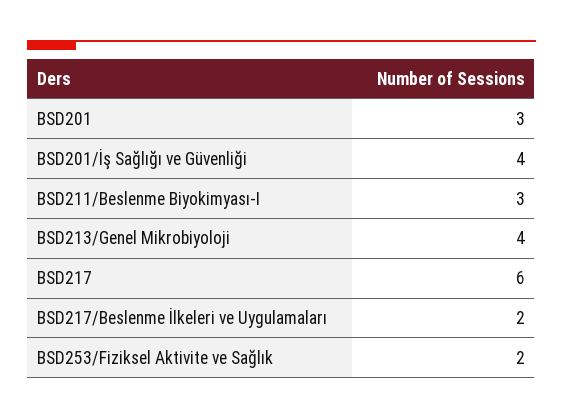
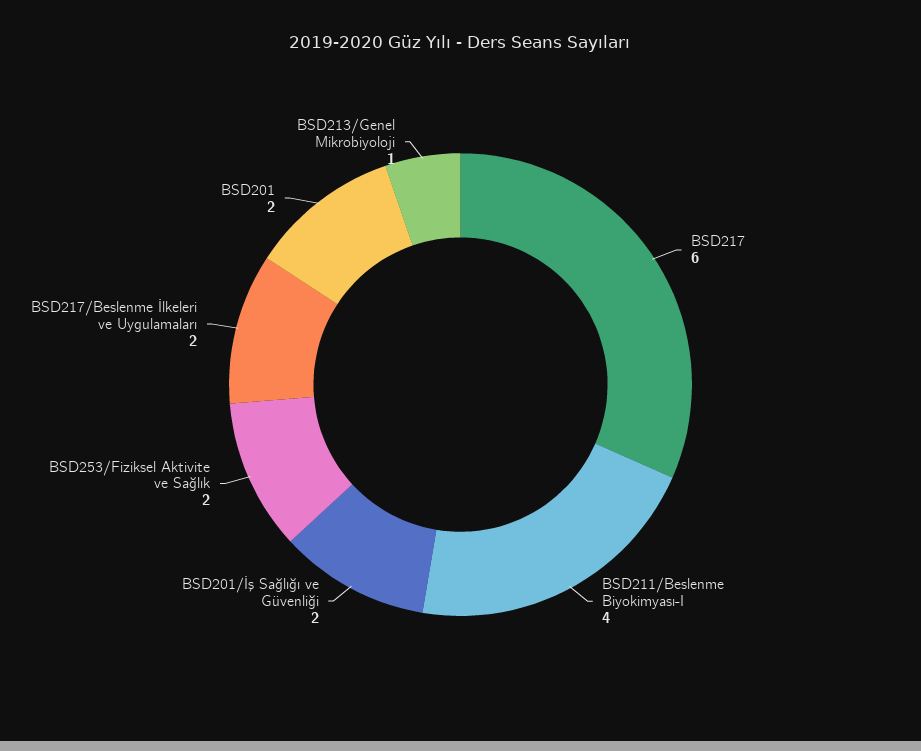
  {
-   "BSD201": 3,
+   "BSD201": 2,
-   "BSD201/İş Sağlığı ve Güvenliği": 4,
+   "BSD201/İş Sağlığı ve Güvenliği": 2,
-   "BSD211/Beslenme Biyokimyası-I": 3,
+   "BSD211/Beslenme Biyokimyası-I": 4,
-   "BSD213/Genel Mikrobiyoloji": 4,
+   "BSD213/Genel Mikrobiyoloji": 1,
    "BSD217": 6,
    "BSD217/Beslenme İlkeleri ve Uygulamaları": 2,
    "BSD253/Fiziksel Aktivite ve Sağlık": 2
  }

